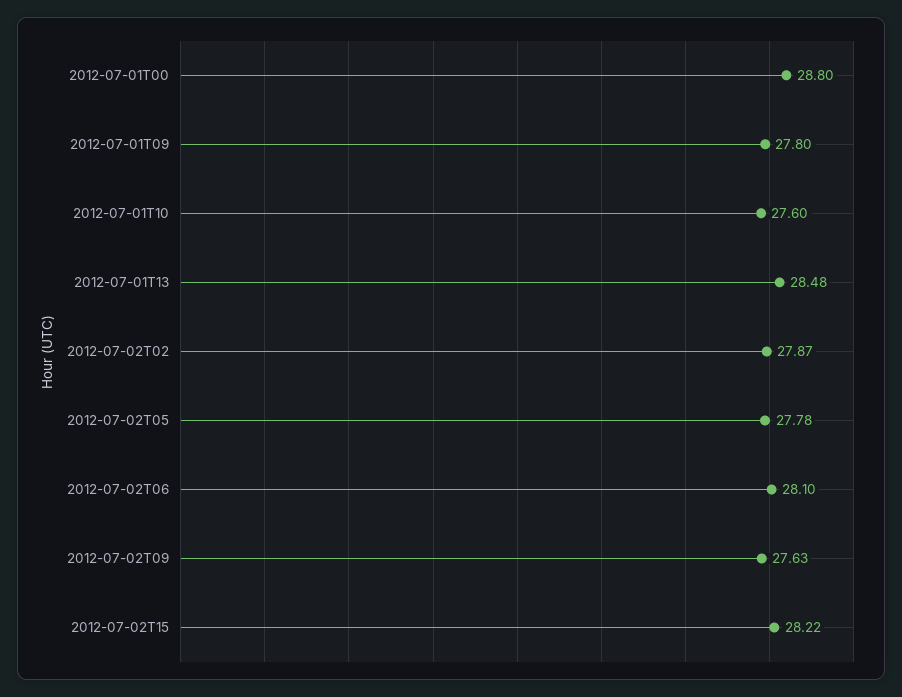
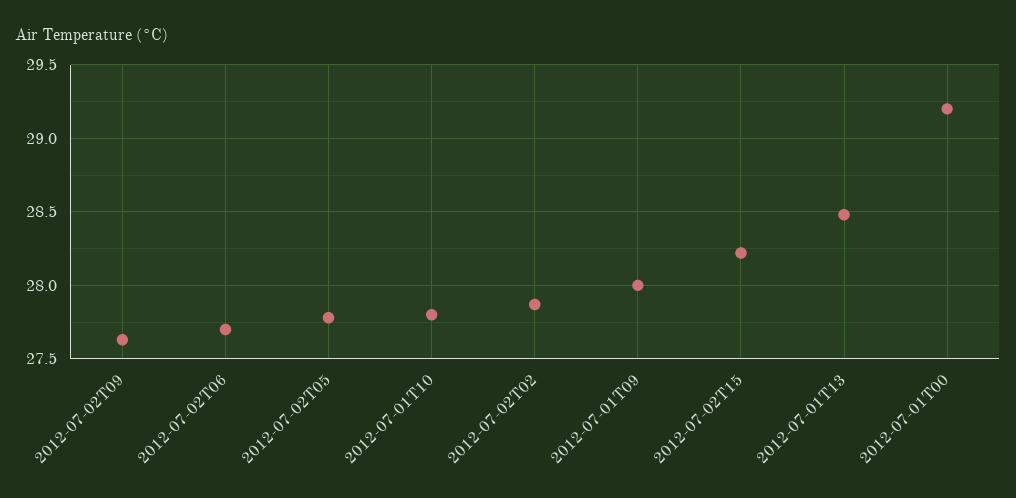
  {
-   "2012-07-01T00": 28.8,
+   "2012-07-01T00": 29.2,
-   "2012-07-01T09": 27.8,
+   "2012-07-01T09": 28,
-   "2012-07-01T10": 27.6,
+   "2012-07-01T10": 27.8,
    "2012-07-01T13": 28.48,
    "2012-07-02T02": 27.87,
    "2012-07-02T05": 27.78,
-   "2012-07-02T06": 28.1,
+   "2012-07-02T06": 27.7,
    "2012-07-02T09": 27.63,
    "2012-07-02T15": 28.22
  }

